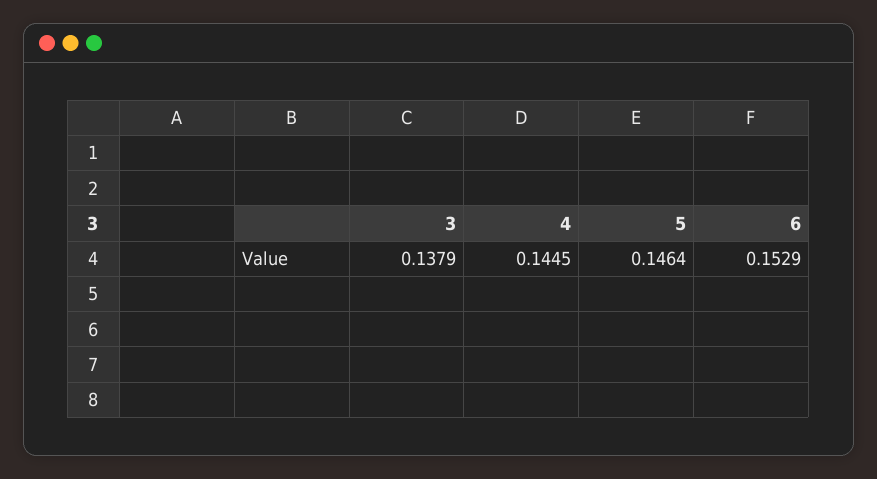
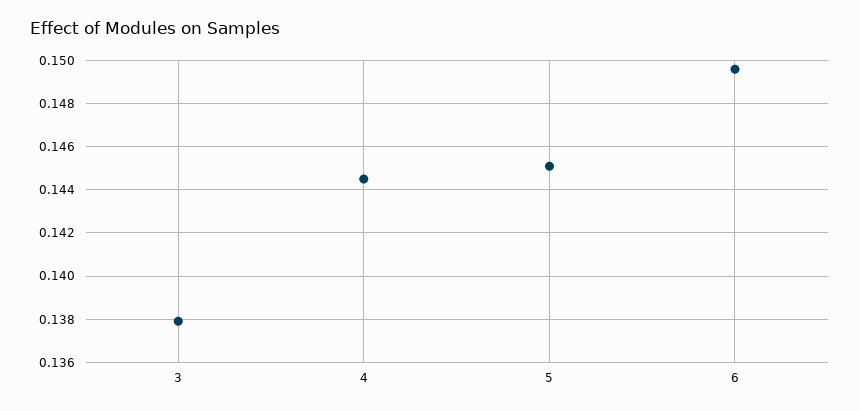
  {
    "3": 0.1379,
    "4": 0.1445,
-   "5": 0.1464,
+   "5": 0.145,
-   "6": 0.1529
+   "6": 0.1495
  }

